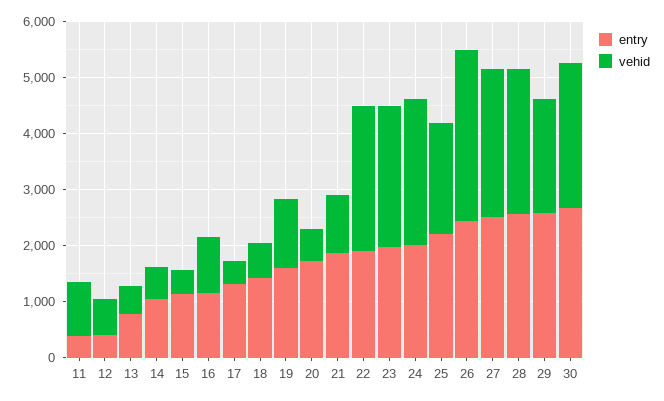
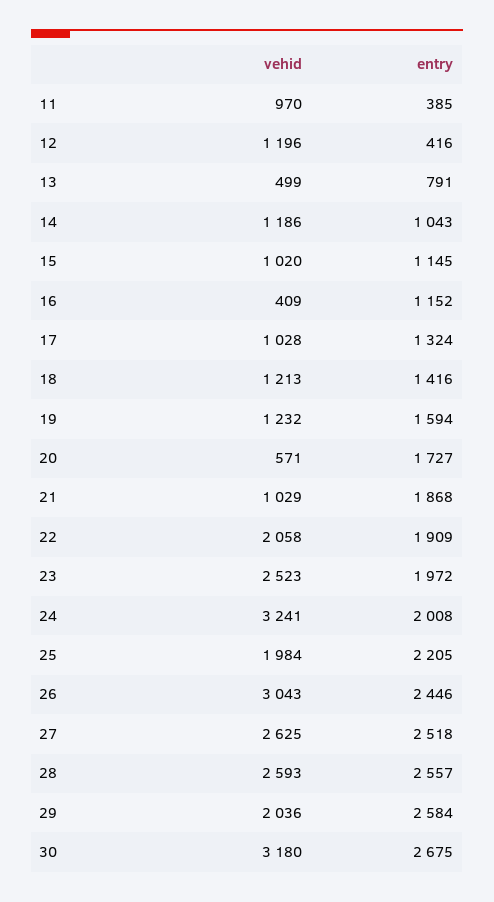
  {
    "entry": {
      "11": 385,
      "12": 416,
      "13": 791,
      "14": 1043,
      "15": 1145,
      "16": 1152,
      "17": 1324,
      "18": 1416,
      "19": 1594,
      "20": 1727,
      "21": 1868,
      "22": 1909,
      "23": 1972,
      "24": 2008,
      "25": 2205,
      "26": 2446,
      "27": 2518,
      "28": 2557,
      "29": 2584,
      "30": 2675
    },
    "vehid": {
      "11": 970,
-     "12": 600,
+     "12": 1196,
      "13": 499,
-     "14": 600,
+     "14": 1186,
-     "15": 400,
+     "15": 1020,
-     "16": 1000,
+     "16": 409,
-     "17": 400,
+     "17": 1028,
-     "18": 600,
+     "18": 1213,
      "19": 1232,
      "20": 571,
      "21": 1029,
-     "22": 2600,
+     "22": 2058,
      "23": 2523,
-     "24": 2600,
+     "24": 3241,
      "25": 1984,
      "26": 3043,
      "27": 2625,
      "28": 2593,
      "29": 2036,
-     "30": 2600
+     "30": 3180
    }
  }

